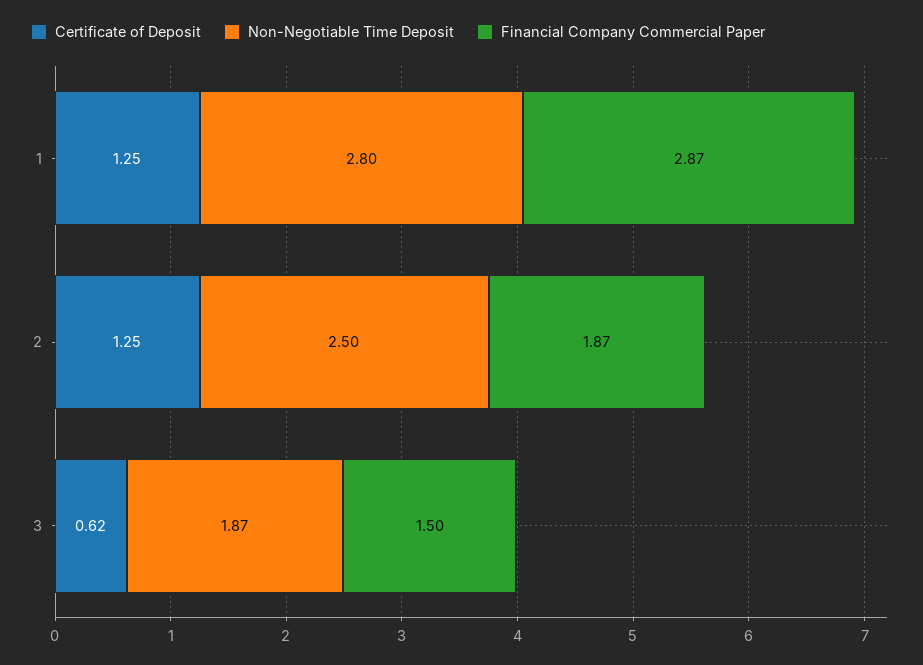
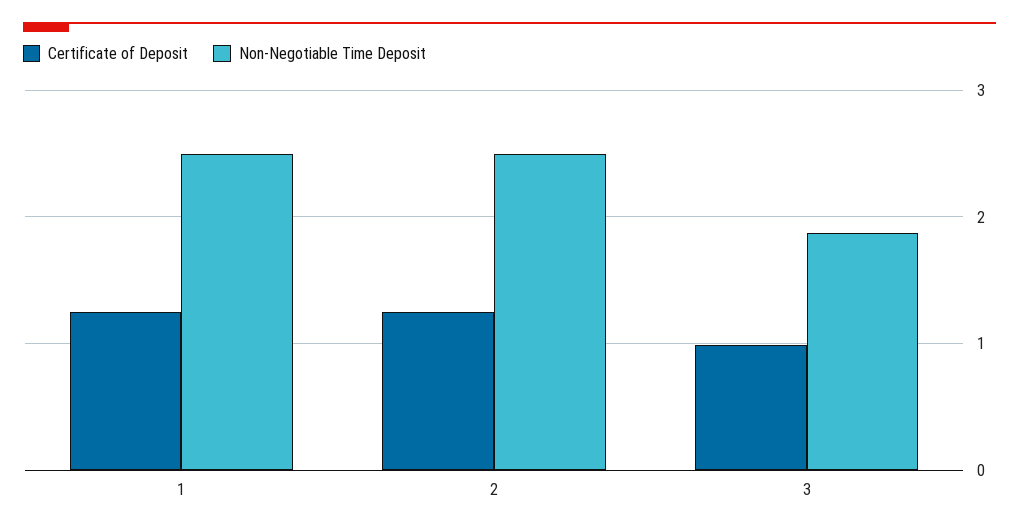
  {
    "Certificate of Deposit": {
      "1": 1.25,
      "2": 1.25,
-     "3": 0.62
+     "3": 1
    },
    "Non-Negotiable Time Deposit": {
-     "1": 2.8,
+     "1": 2.5,
      "2": 2.5,
      "3": 1.87
-   },
+   }
-   "Financial Company Commercial Paper": {
-     "1": 2.87,
-     "2": 1.87,
-     "3": 1.5
-   }
  }

